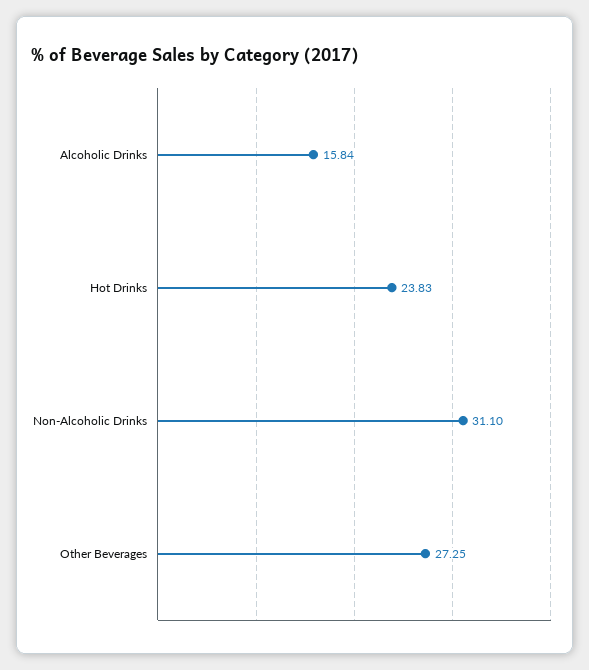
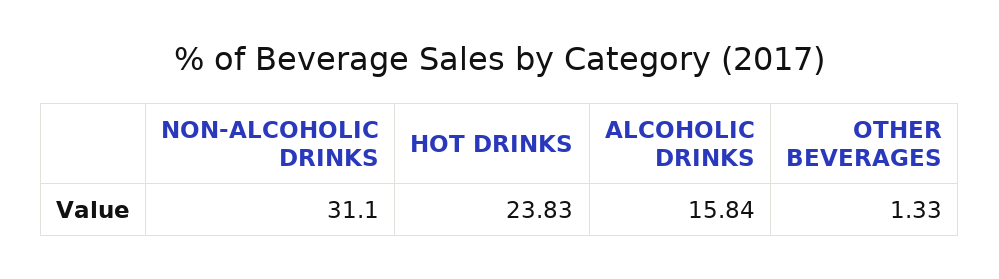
  {
    "Alcoholic Drinks": 15.84,
    "Hot Drinks": 23.83,
    "Non-Alcoholic Drinks": 31.1,
-   "Other Beverages": 27.25
+   "Other Beverages": 1.33
  }

